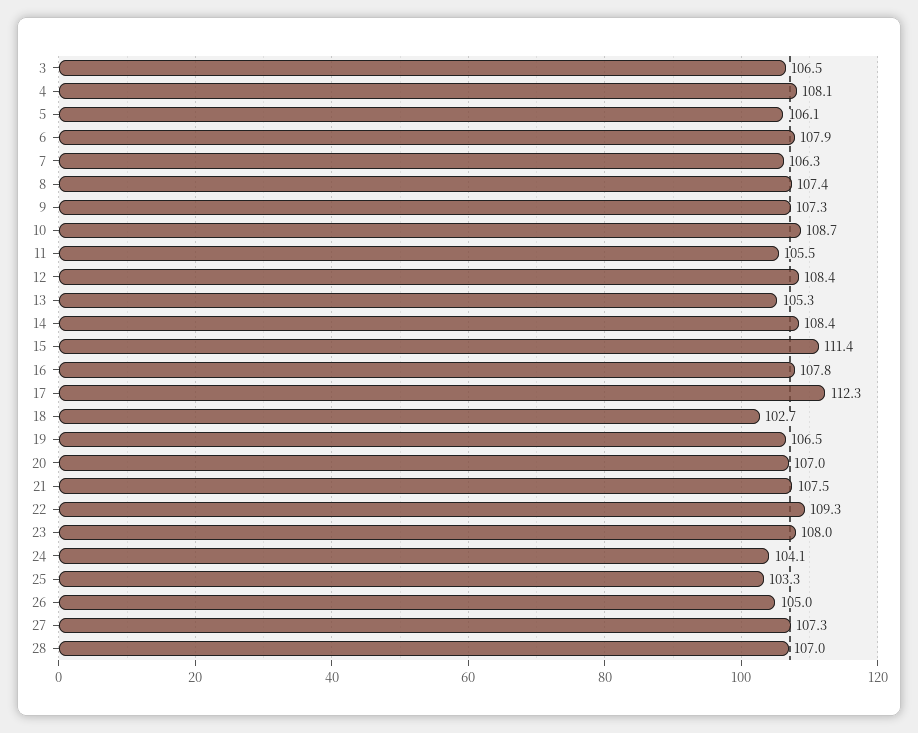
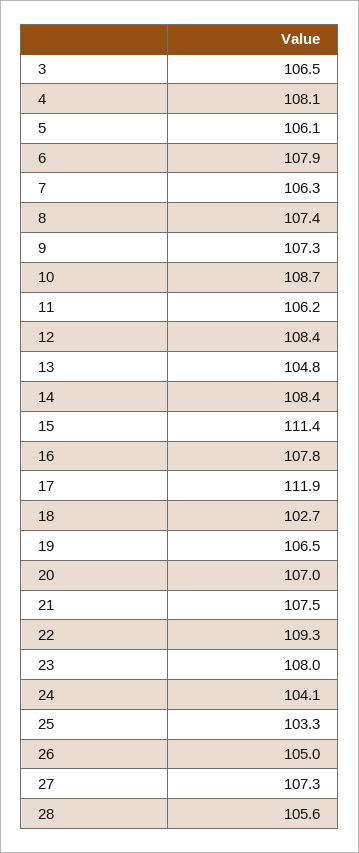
  {
    "3": 106.5,
    "4": 108.1,
    "5": 106.1,
    "6": 107.9,
    "7": 106.3,
    "8": 107.4,
    "9": 107.3,
    "10": 108.7,
-   "11": 105.5,
+   "11": 106.2,
    "12": 108.4,
-   "13": 105.3,
+   "13": 104.8,
    "14": 108.4,
    "15": 111.4,
    "16": 107.8,
-   "17": 112.3,
+   "17": 111.9,
    "18": 102.7,
    "19": 106.5,
    "20": 107,
    "21": 107.5,
    "22": 109.3,
    "23": 108,
    "24": 104.1,
    "25": 103.3,
    "26": 105,
    "27": 107.3,
-   "28": 107
+   "28": 105.6
  }

